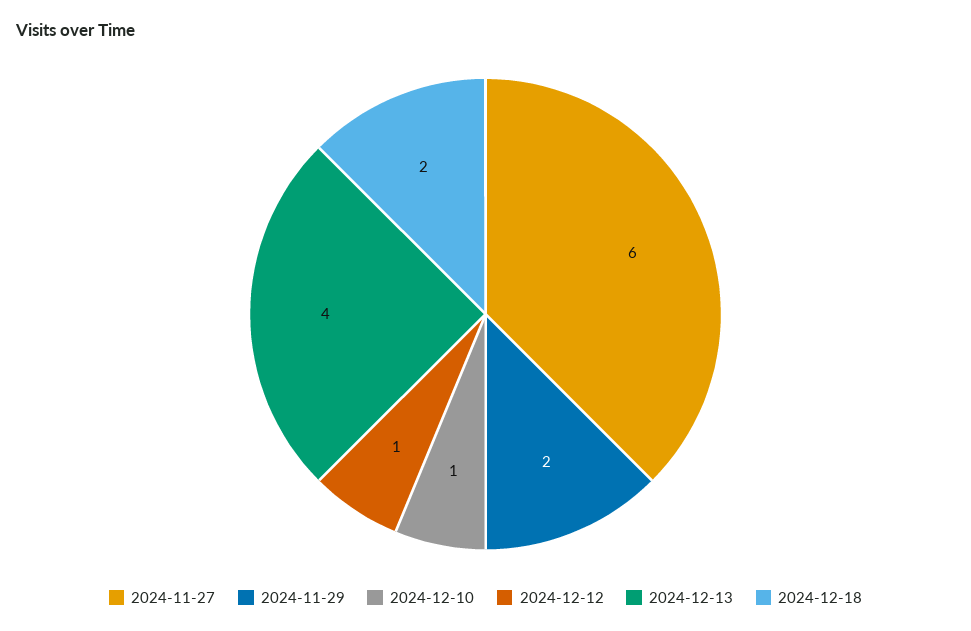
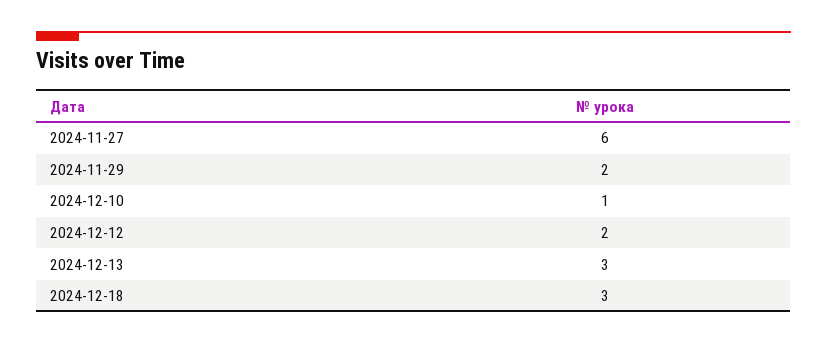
  {
    "2024-11-27": 6,
    "2024-11-29": 2,
    "2024-12-10": 1,
-   "2024-12-12": 1,
+   "2024-12-12": 2,
-   "2024-12-13": 4,
+   "2024-12-13": 3,
-   "2024-12-18": 2
+   "2024-12-18": 3
  }

